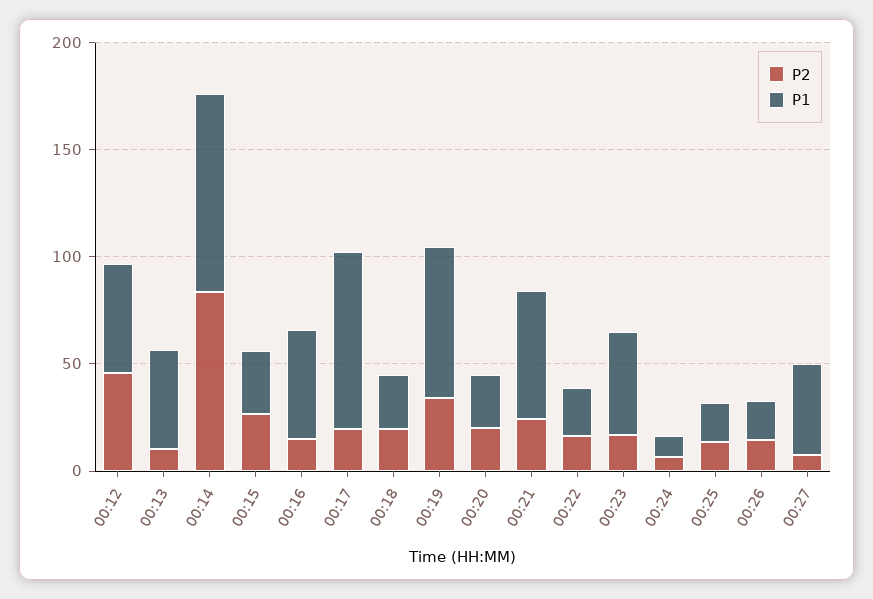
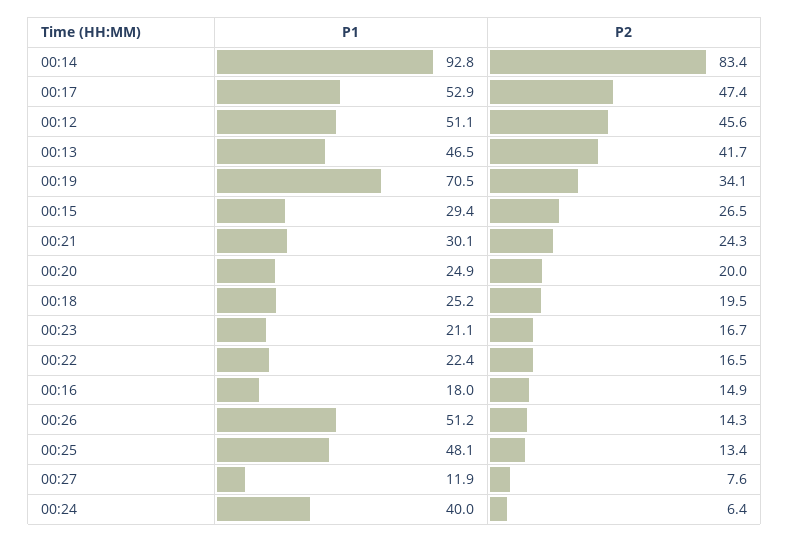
  {
    "P2": {
      "00:12": 45.6,
-     "00:13": 10,
+     "00:13": 41.7,
      "00:14": 83.4,
      "00:15": 26.5,
      "00:16": 14.9,
-     "00:17": 20,
+     "00:17": 47.4,
      "00:18": 19.5,
      "00:19": 34.1,
      "00:20": 20,
      "00:21": 24.3,
      "00:22": 16.5,
      "00:23": 16.7,
      "00:24": 6.4,
      "00:25": 13.4,
      "00:26": 14.3,
      "00:27": 7.6
    },
    "P1": {
      "00:12": 51.1,
      "00:13": 46.5,
      "00:14": 92.8,
      "00:15": 29.4,
-     "00:16": 50,
+     "00:16": 18,
-     "00:17": 80,
+     "00:17": 52.9,
      "00:18": 25.2,
      "00:19": 70.5,
      "00:20": 24.9,
-     "00:21": 60,
+     "00:21": 30.1,
      "00:22": 22.4,
-     "00:23": 50,
+     "00:23": 21.1,
-     "00:24": 10,
+     "00:24": 40,
-     "00:25": 20,
+     "00:25": 48.1,
-     "00:26": 20,
+     "00:26": 51.2,
-     "00:27": 40
+     "00:27": 11.9
    }
  }

